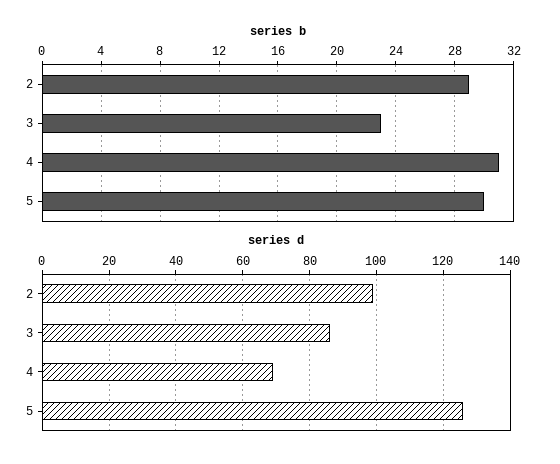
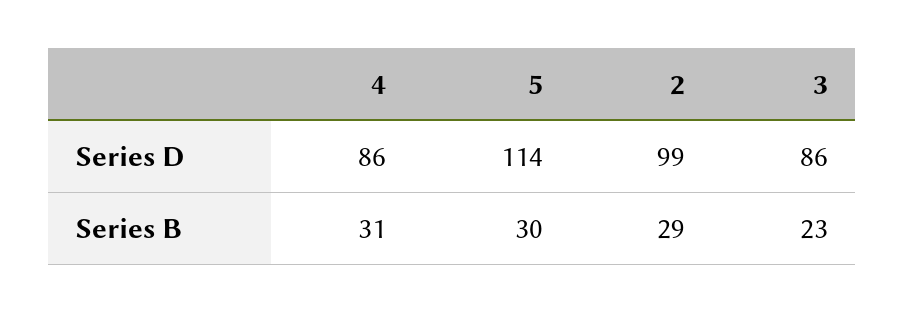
  {
    "series b": {
      "2": 29,
      "3": 23,
      "4": 31,
      "5": 30
    },
    "series d": {
      "2": 99,
      "3": 86,
-     "4": 70,
+     "4": 86,
-     "5": 125
+     "5": 114
    }
  }

